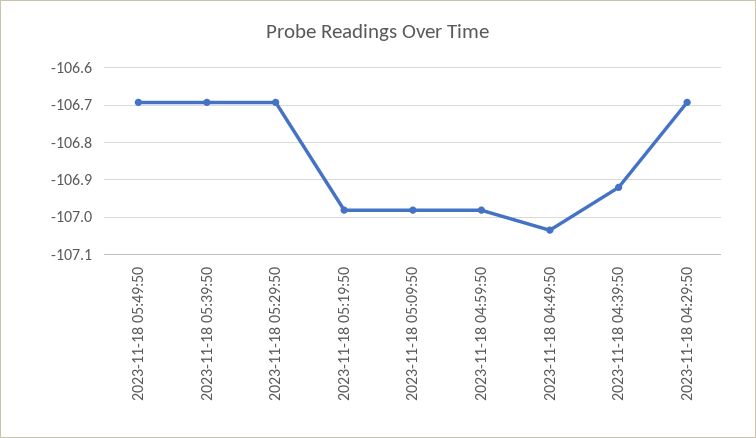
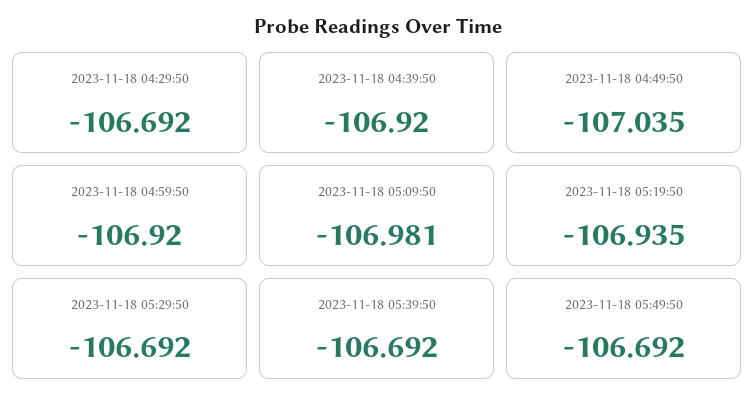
  {
    "2023-11-18 05:49:50": -106.692,
    "2023-11-18 05:39:50": -106.692,
    "2023-11-18 05:29:50": -106.692,
-   "2023-11-18 05:19:50": -106.98,
+   "2023-11-18 05:19:50": -106.935,
    "2023-11-18 05:09:50": -106.981,
-   "2023-11-18 04:59:50": -106.98,
+   "2023-11-18 04:59:50": -106.92,
    "2023-11-18 04:49:50": -107.035,
    "2023-11-18 04:39:50": -106.92,
    "2023-11-18 04:29:50": -106.692
  }

